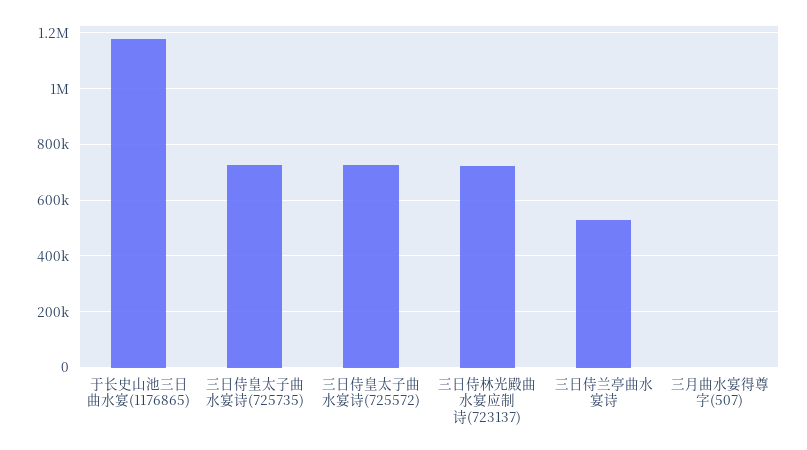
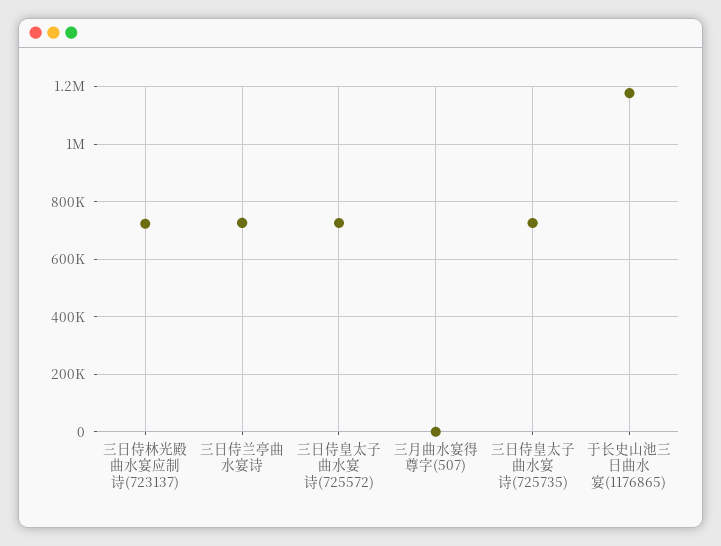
  {
    "于长史山池三日曲水宴(1176865)": 1175000,
    "三日侍皇太子曲水宴诗(725735)": 725000,
    "三日侍皇太子曲水宴诗(725572)": 725000,
    "三日侍林光殿曲水宴应制诗(723137)": 725000,
-   "三日侍兰亭曲水宴诗": 525000,
+   "三日侍兰亭曲水宴诗": 725000,
    "三月曲水宴得尊字(507)": 0
  }

